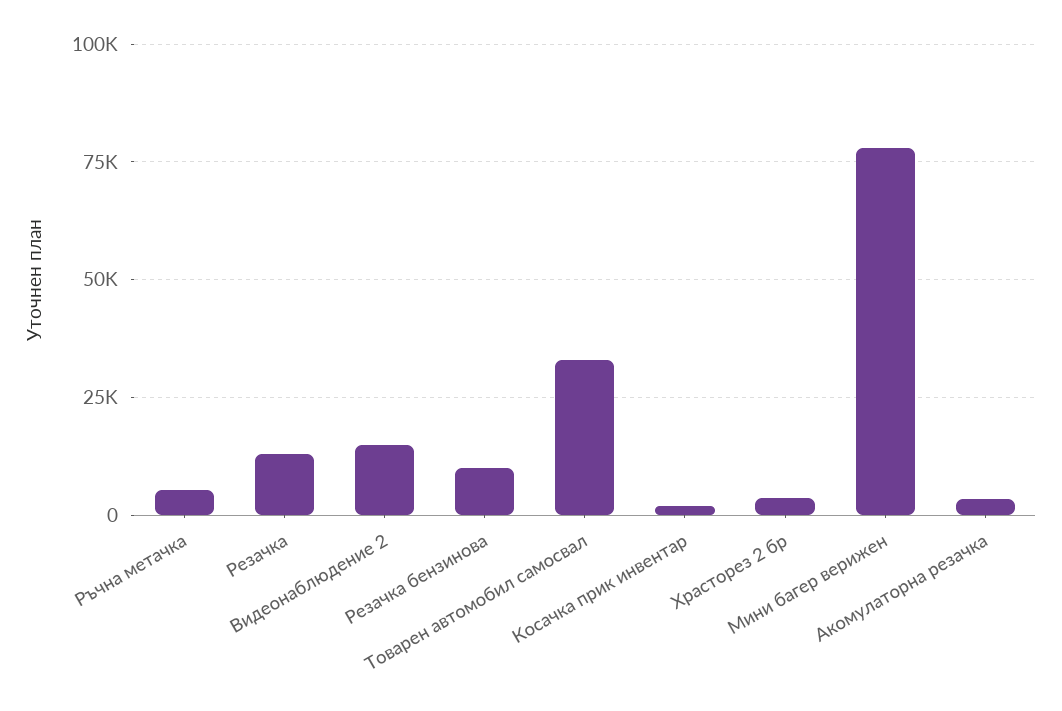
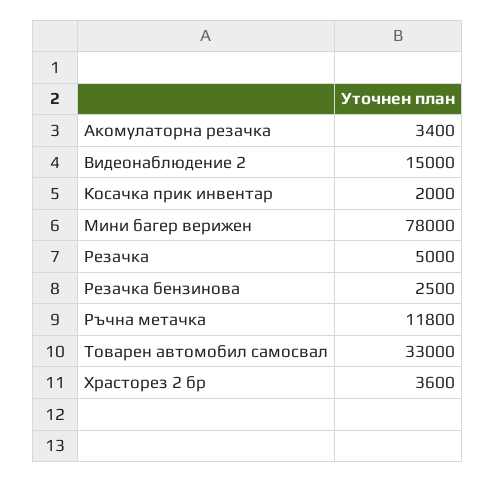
  {
-   "Ръчна метачка": 5000,
+   "Ръчна метачка": 11800,
-   "Резачка": 12500,
+   "Резачка": 5000,
    "Видеонаблюдение 2": 15000,
-   "Резачка бензинова": 10000,
+   "Резачка бензинова": 2500,
    "Товарен автомобил самосвал": 33000,
    "Косачка прик инвентар": 2000,
    "Храсторез 2 бр": 3600,
    "Мини багер верижен": 78000,
    "Акомулаторна резачка": 3400
  }

